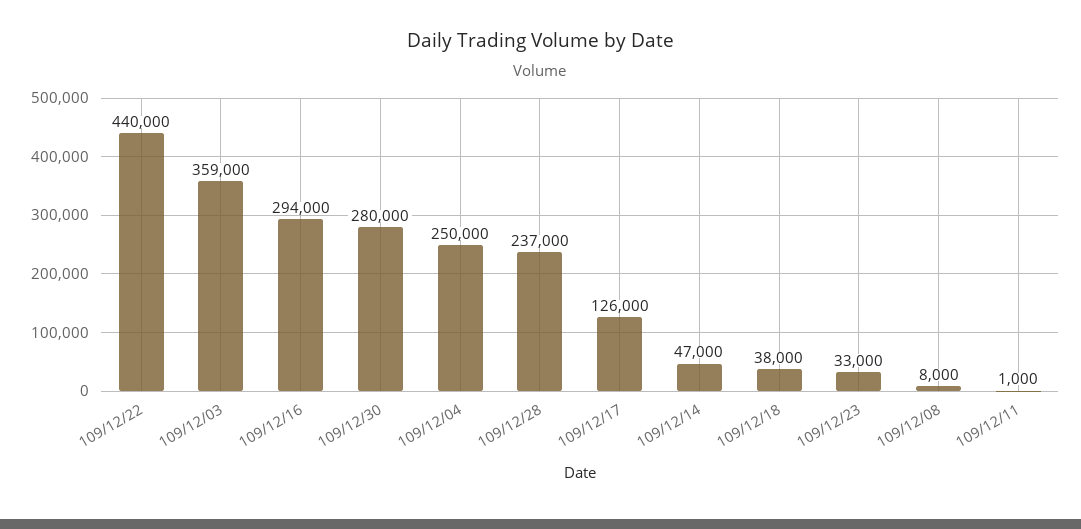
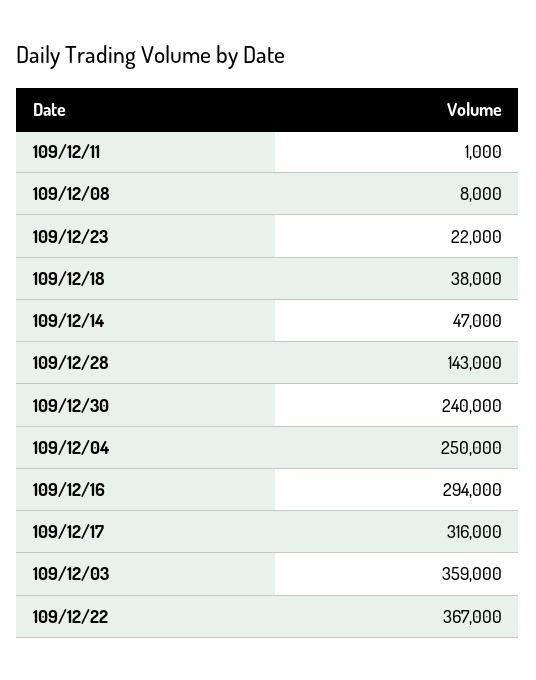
  {
-   "109/12/22": 440000,
+   "109/12/22": 367000,
    "109/12/03": 359000,
    "109/12/16": 294000,
-   "109/12/30": 280000,
+   "109/12/30": 240000,
    "109/12/04": 250000,
-   "109/12/28": 237000,
+   "109/12/28": 143000,
-   "109/12/17": 126000,
+   "109/12/17": 316000,
    "109/12/14": 47000,
    "109/12/18": 38000,
-   "109/12/23": 33000,
+   "109/12/23": 22000,
    "109/12/08": 8000,
    "109/12/11": 1000
  }

